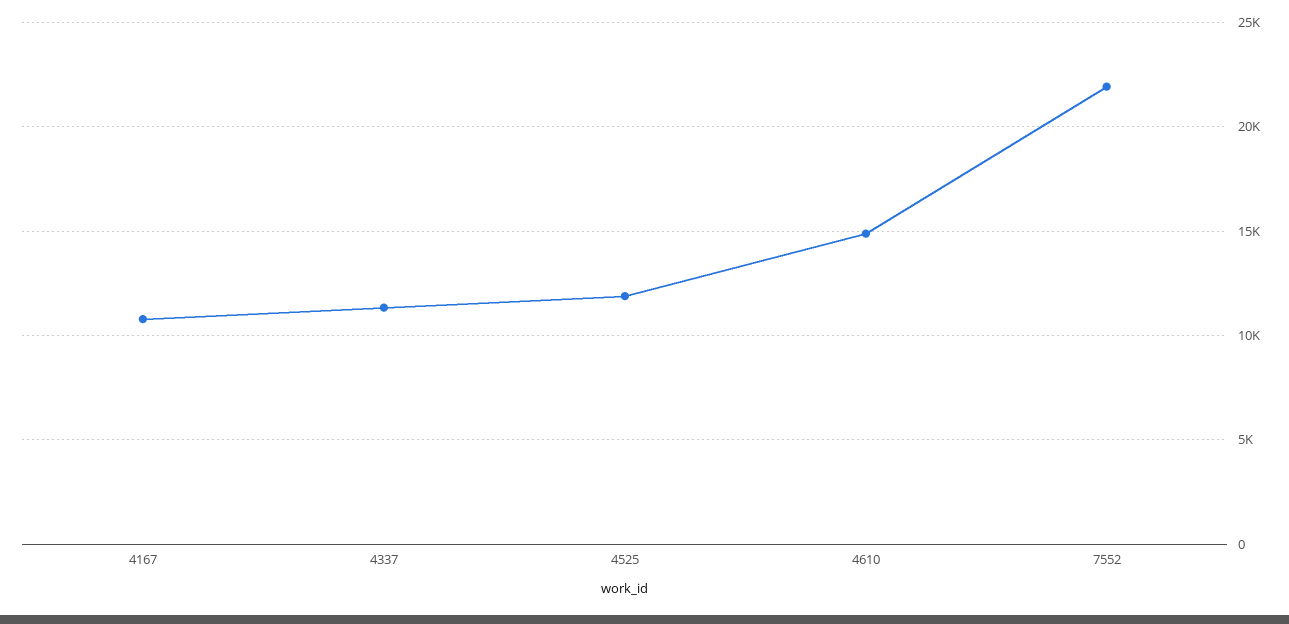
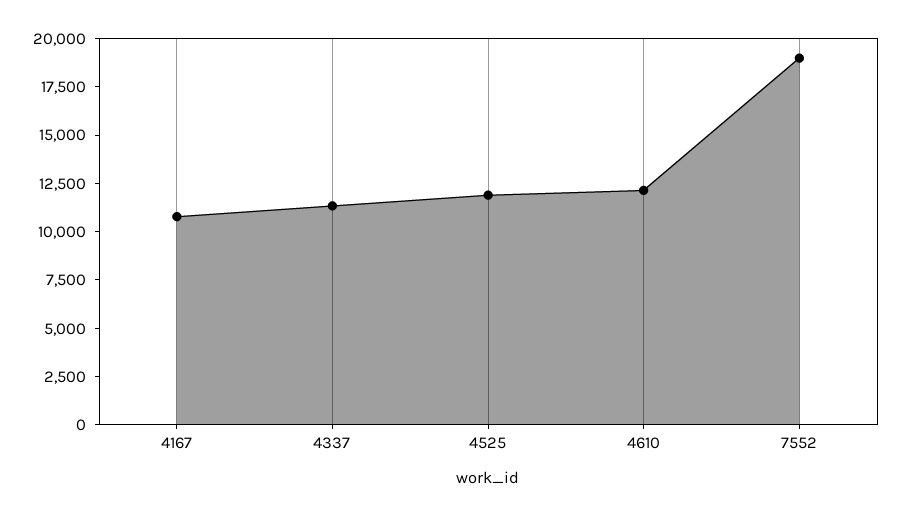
  {
    "4167": 11000,
    "4337": 11500,
    "4525": 12000,
-   "4610": 15000,
+   "4610": 12000,
-   "7552": 22000
+   "7552": 19000
  }

